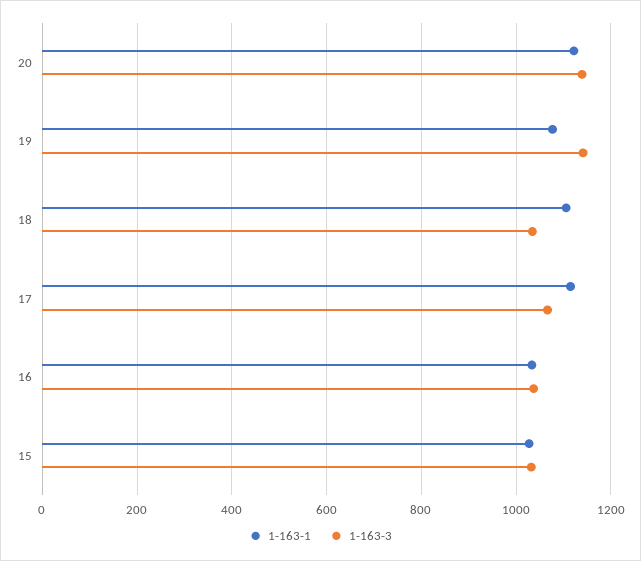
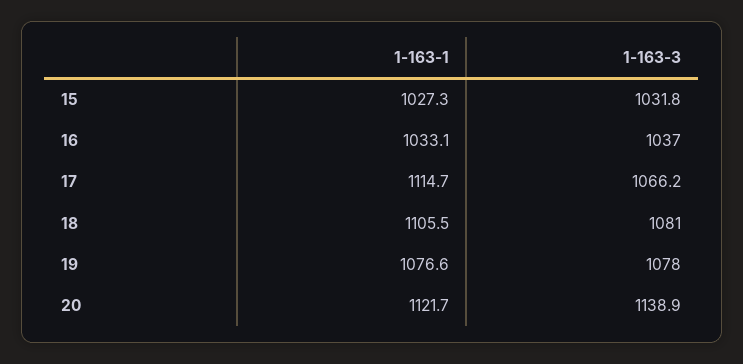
  {
    "1-163-1": {
      "20": 1121.7,
      "19": 1076.6,
      "18": 1105.5,
      "17": 1114.7,
      "16": 1033.1,
      "15": 1027.3
    },
    "1-163-3": {
      "20": 1138.9,
-     "19": 1140,
+     "19": 1078,
-     "18": 1040,
+     "18": 1081,
      "17": 1066.2,
      "16": 1037,
      "15": 1031.8
    }
  }

